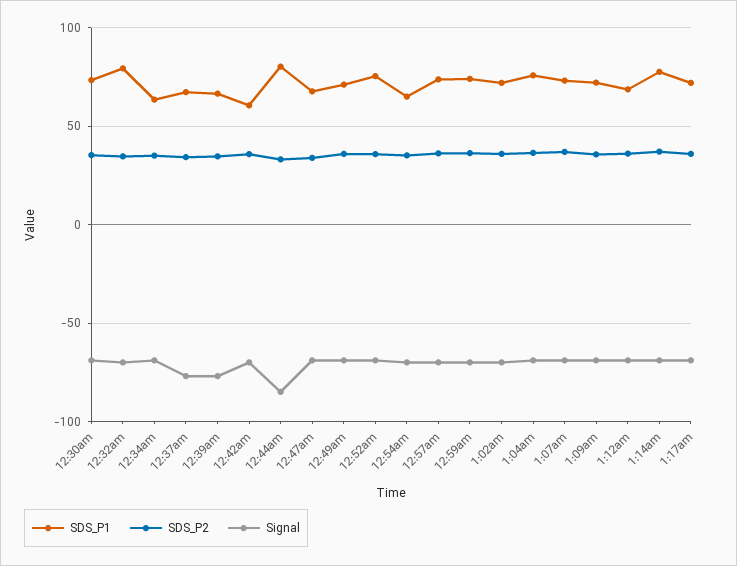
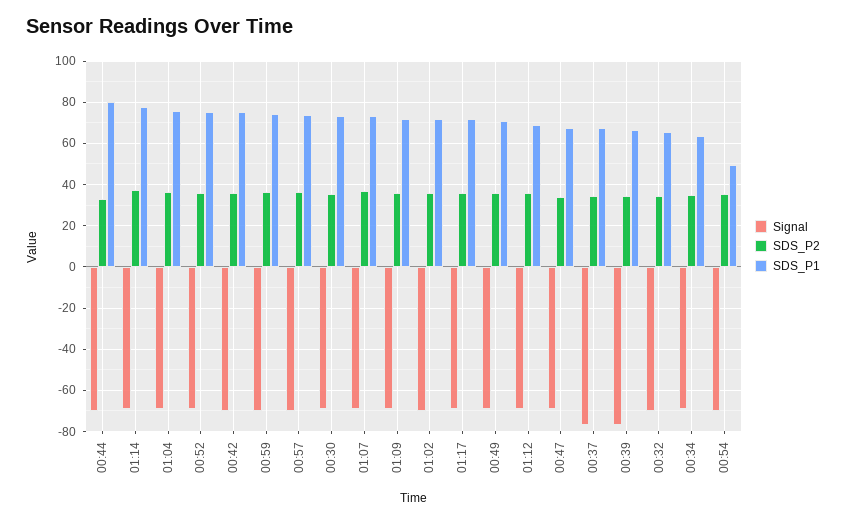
  {
    "SDS_P1": {
      "12:30am": 75,
-     "12:32am": 80,
+     "12:32am": 65,
      "12:34am": 65,
      "12:37am": 65,
      "12:39am": 65,
-     "12:42am": 60,
+     "12:42am": 75,
      "12:44am": 80,
      "12:47am": 70,
      "12:49am": 70,
      "12:52am": 75,
-     "12:54am": 65,
+     "12:54am": 50,
      "12:57am": 75,
      "12:59am": 75,
      "1:02am": 70,
      "1:04am": 75,
      "1:07am": 75,
      "1:09am": 70,
      "1:12am": 70,
      "1:14am": 80,
      "1:17am": 70
    },
    "SDS_P2": {
      "12:30am": 35,
      "12:32am": 35,
      "12:34am": 35,
      "12:37am": 35,
      "12:39am": 35,
      "12:42am": 35,
      "12:44am": 35,
      "12:47am": 35,
      "12:49am": 35,
      "12:52am": 35,
      "12:54am": 35,
      "12:57am": 35,
      "12:59am": 35,
      "1:02am": 35,
      "1:04am": 35,
      "1:07am": 35,
      "1:09am": 35,
      "1:12am": 35,
      "1:14am": 35,
      "1:17am": 35
    },
    "Signal": {
      "12:30am": -70,
      "12:32am": -70,
      "12:34am": -70,
      "12:37am": -75,
      "12:39am": -75,
      "12:42am": -70,
-     "12:44am": -85,
+     "12:44am": -70,
      "12:47am": -70,
      "12:49am": -70,
      "12:52am": -70,
      "12:54am": -70,
      "12:57am": -70,
      "12:59am": -70,
      "1:02am": -70,
      "1:04am": -70,
      "1:07am": -70,
      "1:09am": -70,
      "1:12am": -70,
      "1:14am": -70,
      "1:17am": -70
    }
  }

